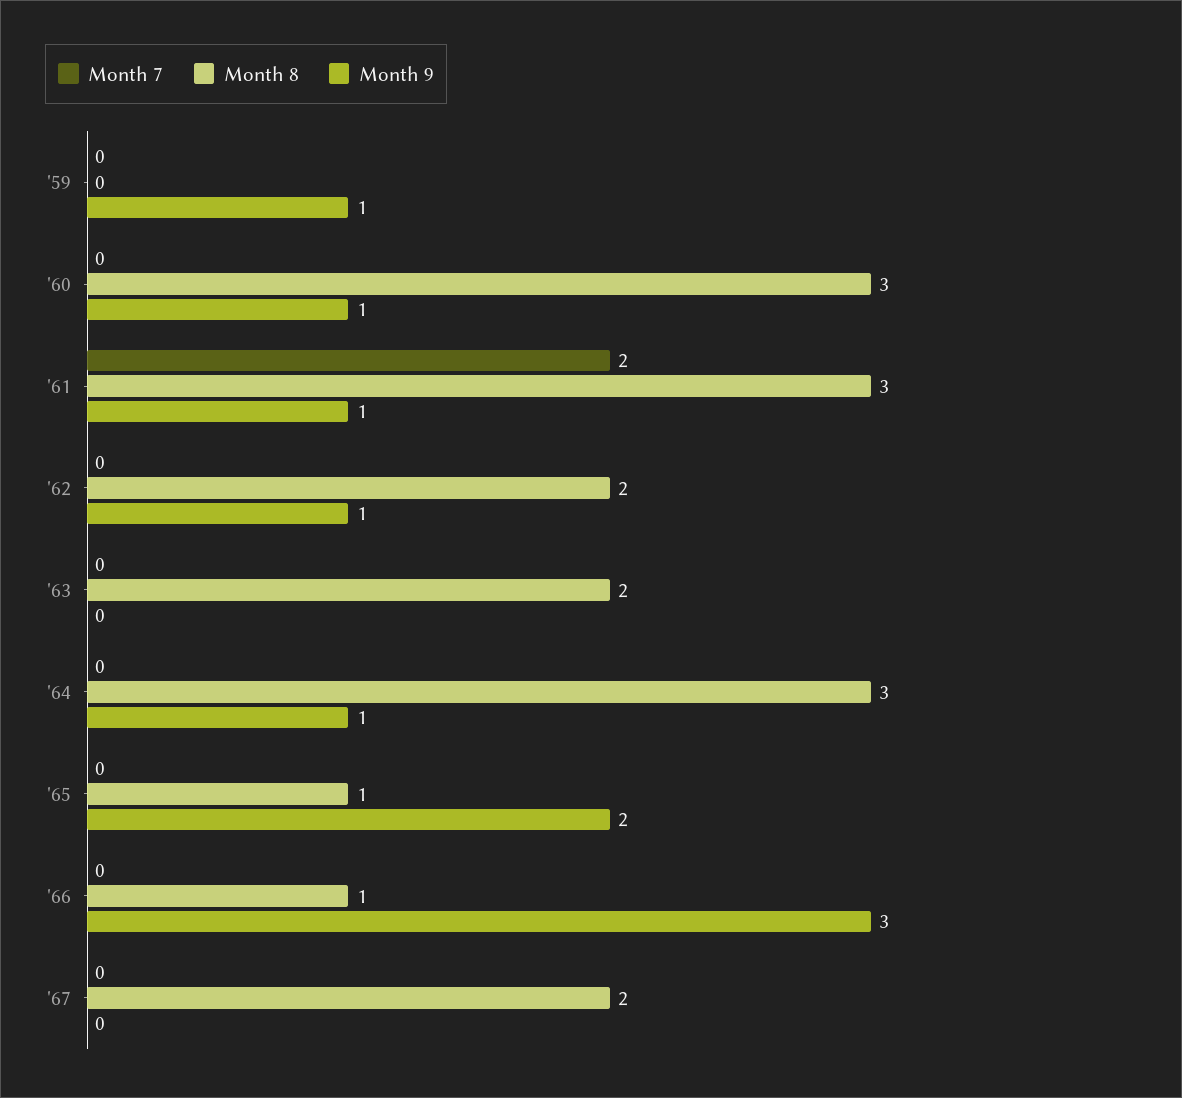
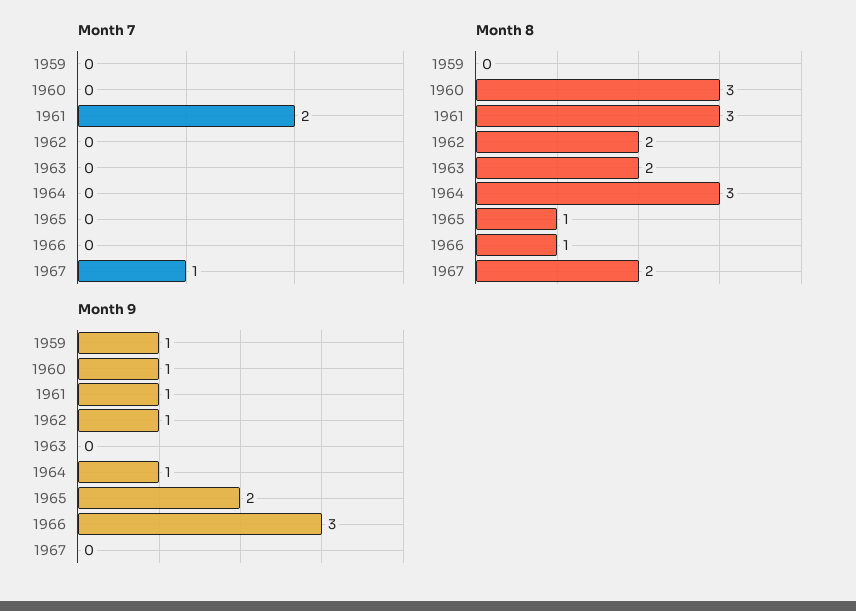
  {
    "Month 7": {
      "'59": 0,
      "'60": 0,
      "'61": 2,
      "'62": 0,
      "'63": 0,
      "'64": 0,
      "'65": 0,
      "'66": 0,
-     "'67": 0
+     "'67": 1
    },
    "Month 8": {
      "'59": 0,
      "'60": 3,
      "'61": 3,
      "'62": 2,
      "'63": 2,
      "'64": 3,
      "'65": 1,
      "'66": 1,
      "'67": 2
    },
    "Month 9": {
      "'59": 1,
      "'60": 1,
      "'61": 1,
      "'62": 1,
      "'63": 0,
      "'64": 1,
      "'65": 2,
      "'66": 3,
      "'67": 0
    }
  }

